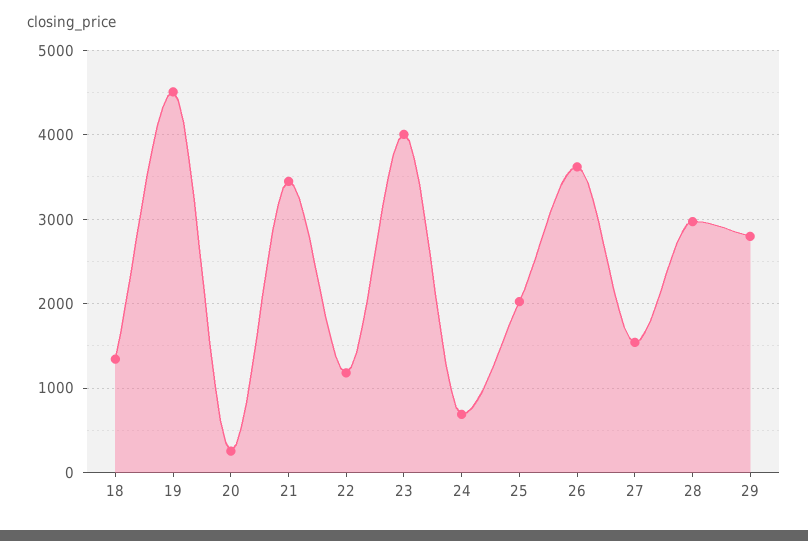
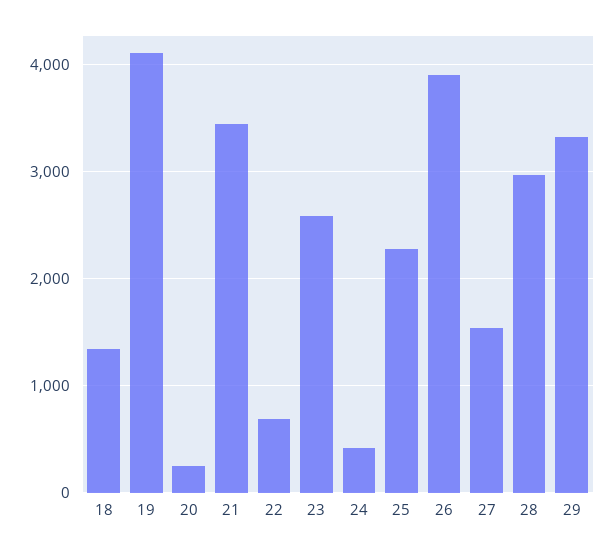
  {
    "18": 1300,
-   "19": 4500,
+   "19": 4100,
    "20": 300,
    "21": 3400,
-   "22": 1200,
+   "22": 700,
-   "23": 4000,
+   "23": 2600,
-   "24": 700,
+   "24": 400,
-   "25": 2000,
+   "25": 2300,
-   "26": 3600,
+   "26": 3900,
    "27": 1500,
    "28": 3000,
-   "29": 2800
+   "29": 3300
  }

